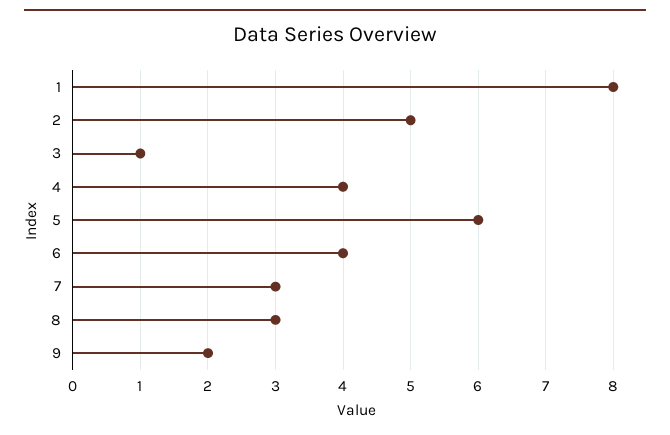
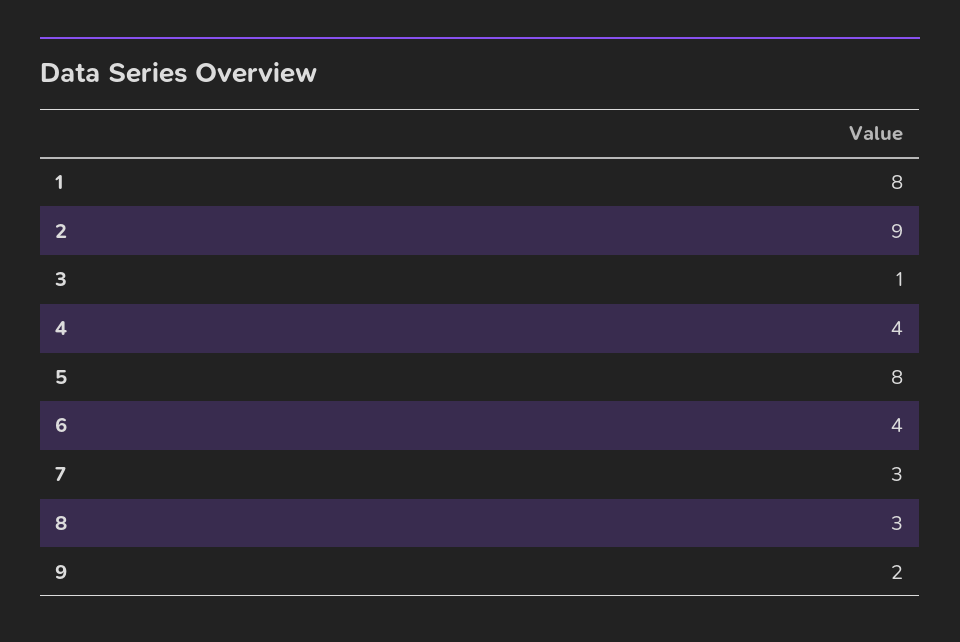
  {
    "1": 8,
-   "2": 5,
+   "2": 9,
    "3": 1,
    "4": 4,
-   "5": 6,
+   "5": 8,
    "6": 4,
    "7": 3,
    "8": 3,
    "9": 2
  }

